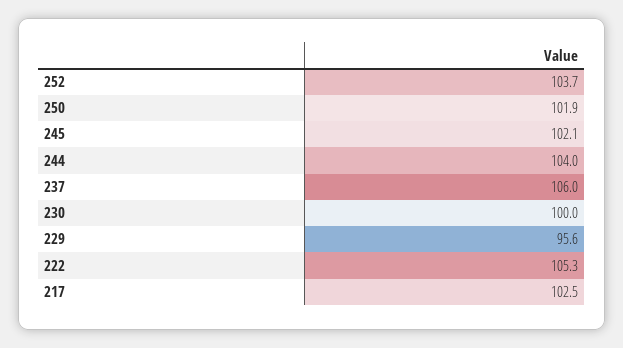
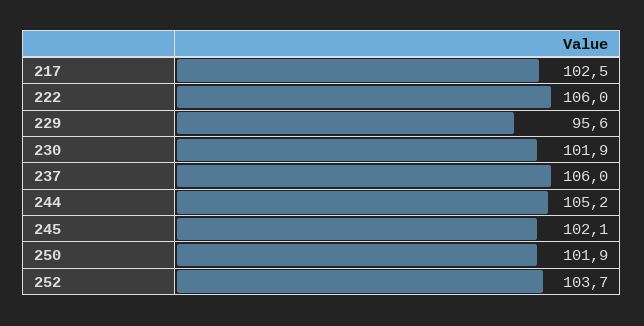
  {
    "252": 103.7,
    "250": 101.9,
    "245": 102.1,
-   "244": 104,
+   "244": 105.2,
    "237": 106,
-   "230": 100,
+   "230": 101.9,
    "229": 95.6,
-   "222": 105.3,
+   "222": 106,
    "217": 102.5
  }

